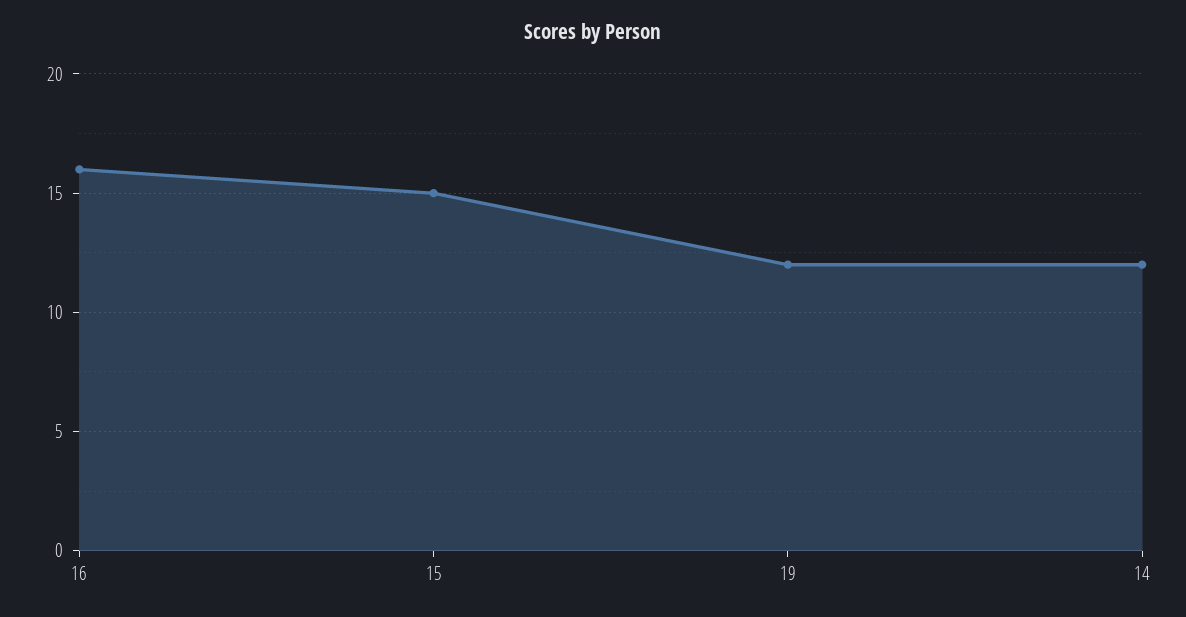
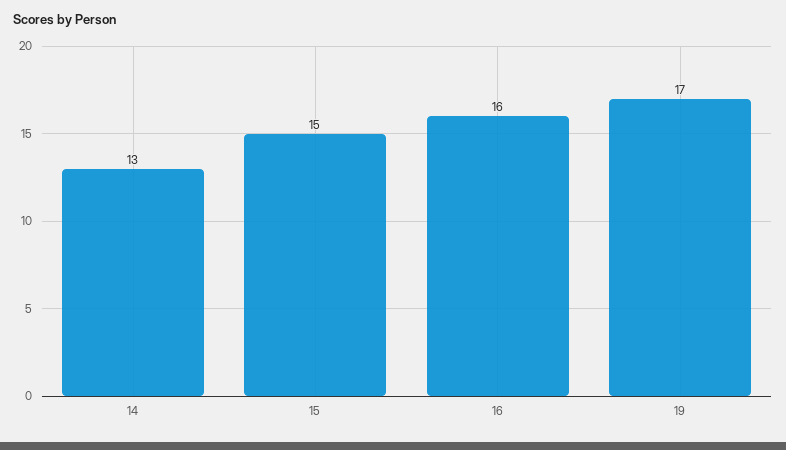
  {
    "16": 16,
    "15": 15,
-   "19": 12,
+   "19": 17,
-   "14": 12
+   "14": 13
  }

